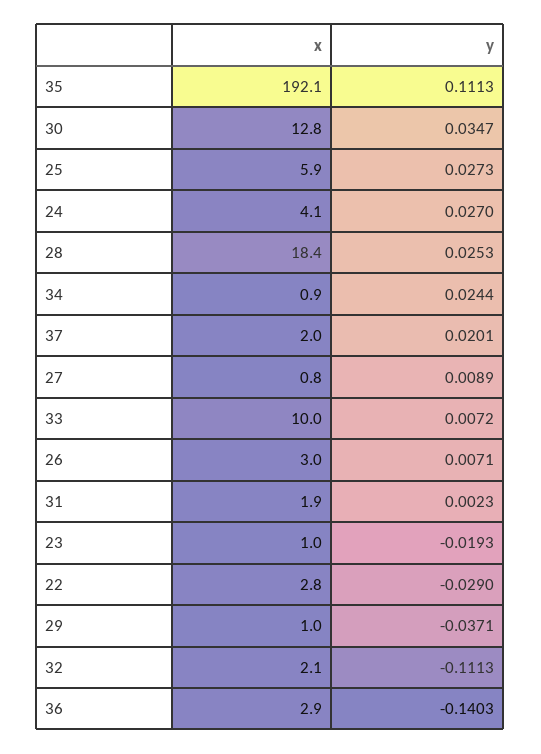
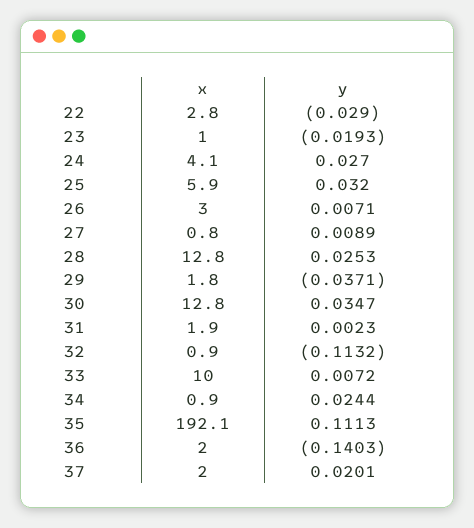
  {
    "x": {
      "35": 192.1,
      "30": 12.8,
      "25": 5.9,
      "24": 4.1,
-     "28": 18.4,
+     "28": 12.8,
      "34": 0.9,
      "37": 2,
      "27": 0.8,
      "33": 10,
      "26": 3,
      "31": 1.9,
      "23": 1,
      "22": 2.8,
-     "29": 1,
+     "29": 1.8,
-     "32": 2.1,
+     "32": 0.9,
-     "36": 2.9
+     "36": 2
    },
    "y": {
      "35": 0.1113,
      "30": 0.0347,
-     "25": 0.0273,
+     "25": 0.032,
      "24": 0.027,
      "28": 0.0253,
      "34": 0.0244,
      "37": 0.0201,
      "27": 0.0089,
      "33": 0.0072,
      "26": 0.0071,
      "31": 0.0023,
      "23": -0.0193,
      "22": -0.029,
      "29": -0.0371,
-     "32": -0.1113,
+     "32": -0.1132,
      "36": -0.1403
    }
  }

